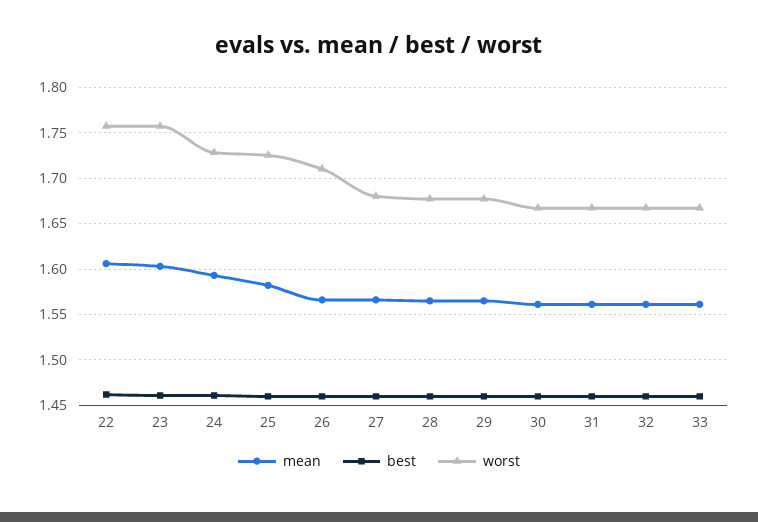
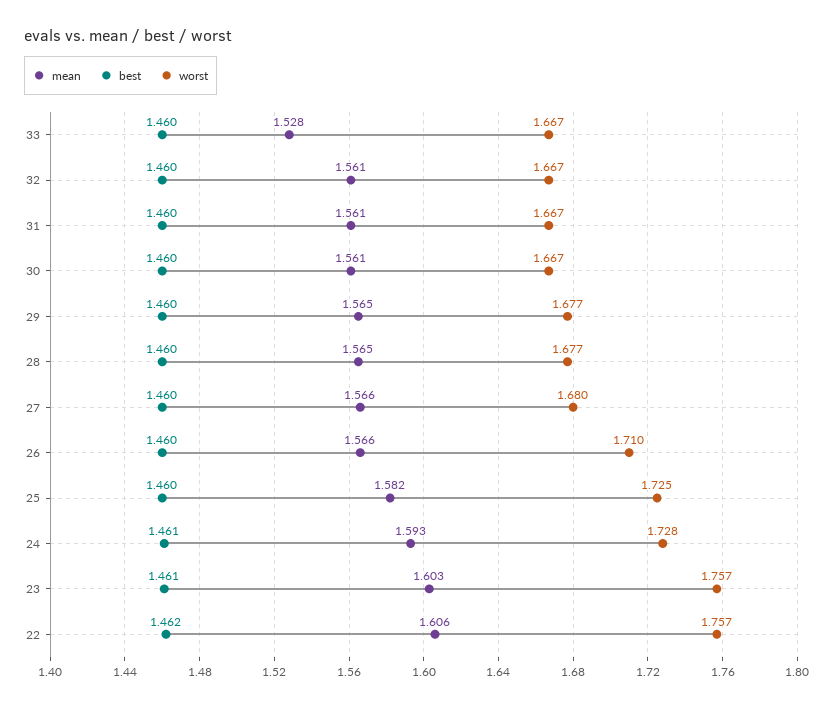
  {
    "mean": {
      "22": 1.606,
      "23": 1.603,
      "24": 1.593,
      "25": 1.582,
      "26": 1.566,
      "27": 1.566,
      "28": 1.565,
      "29": 1.565,
      "30": 1.561,
      "31": 1.561,
      "32": 1.561,
-     "33": 1.56
+     "33": 1.528
    },
    "best": {
      "22": 1.462,
      "23": 1.461,
      "24": 1.461,
      "25": 1.46,
      "26": 1.46,
      "27": 1.46,
      "28": 1.46,
      "29": 1.46,
      "30": 1.46,
      "31": 1.46,
      "32": 1.46,
      "33": 1.46
    },
    "worst": {
      "22": 1.757,
      "23": 1.757,
      "24": 1.728,
      "25": 1.725,
      "26": 1.71,
      "27": 1.68,
      "28": 1.677,
      "29": 1.677,
      "30": 1.667,
      "31": 1.667,
      "32": 1.667,
      "33": 1.667
    }
  }

